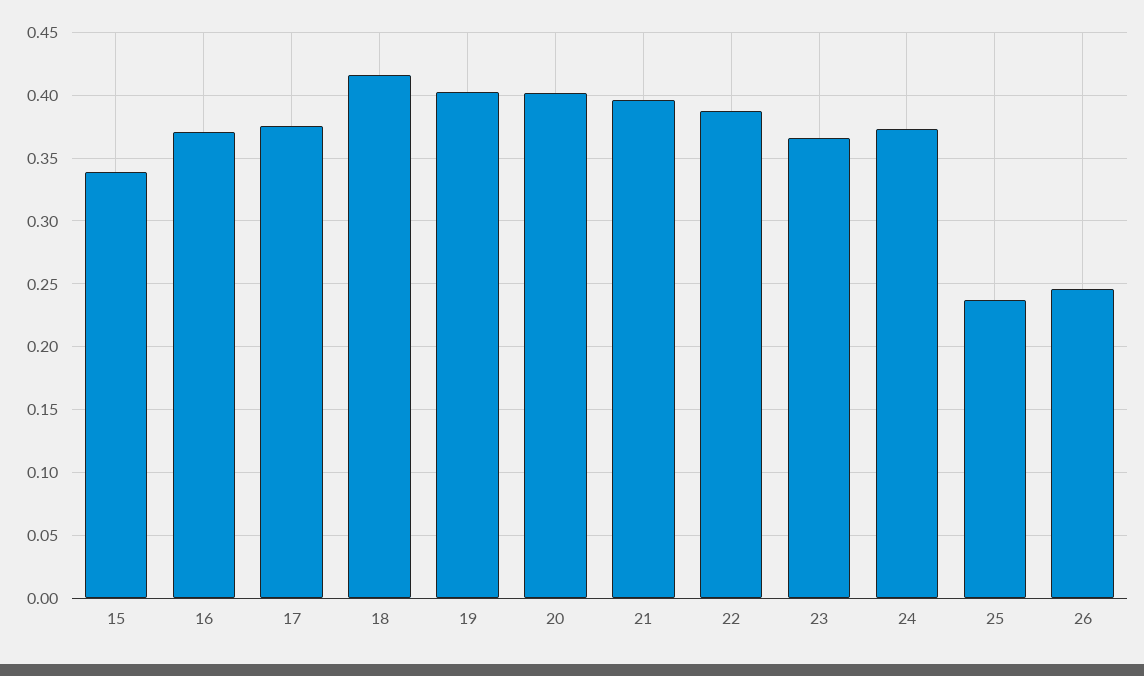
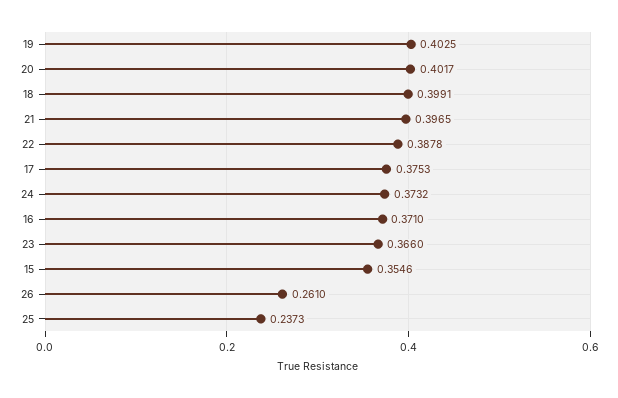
  {
-   "15": 0.34,
+   "15": 0.3546,
    "16": 0.371,
    "17": 0.3753,
-   "18": 0.415,
+   "18": 0.3991,
    "19": 0.4025,
    "20": 0.4017,
    "21": 0.3965,
    "22": 0.3878,
    "23": 0.366,
    "24": 0.3732,
    "25": 0.2373,
-   "26": 0.245
+   "26": 0.261
  }

